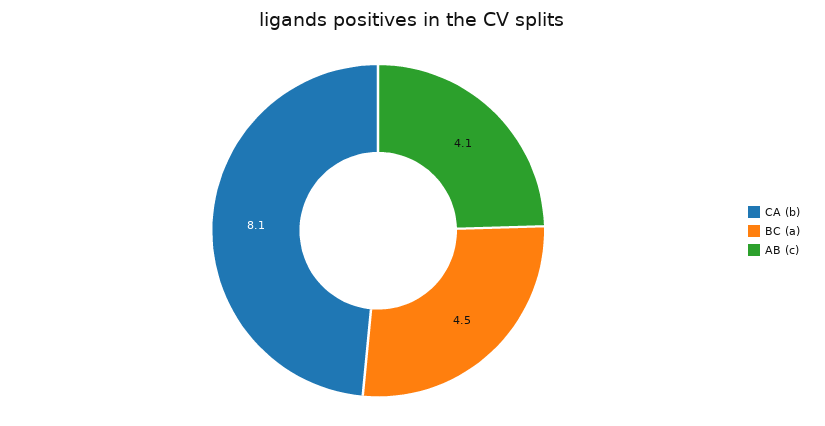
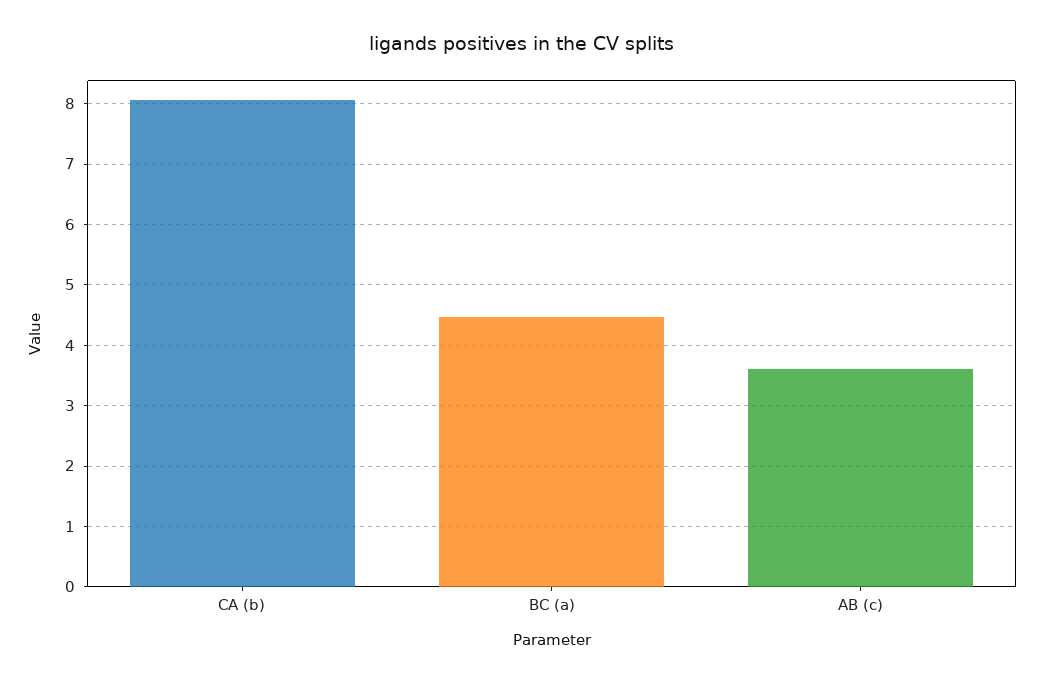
  {
    "CA (b)": 8.1,
    "BC (a)": 4.5,
-   "AB (c)": 4.1
+   "AB (c)": 3.6
  }

